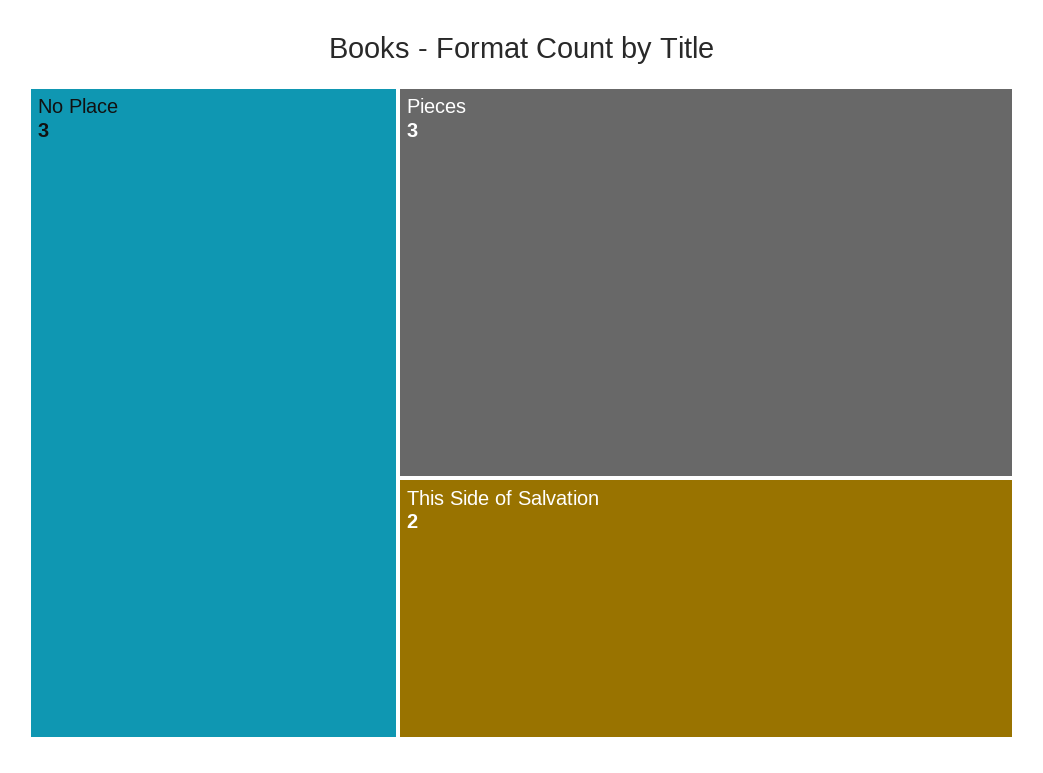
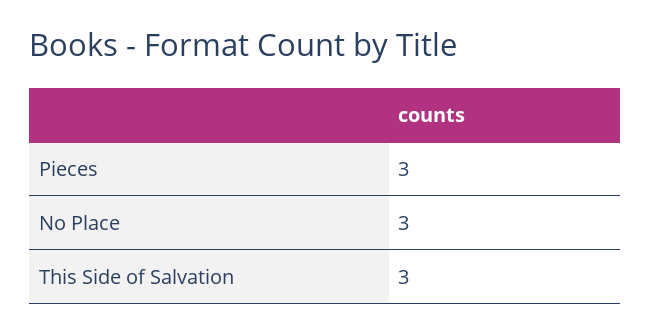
  {
    "No Place": 3,
    "Pieces": 3,
-   "This Side of Salvation": 2
+   "This Side of Salvation": 3
  }

